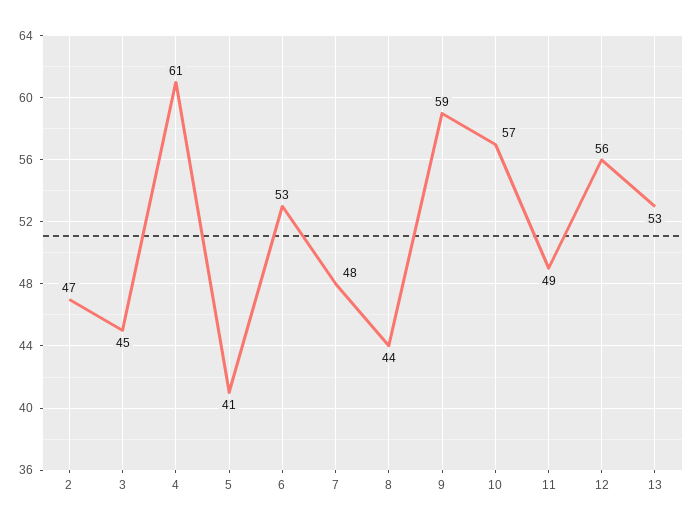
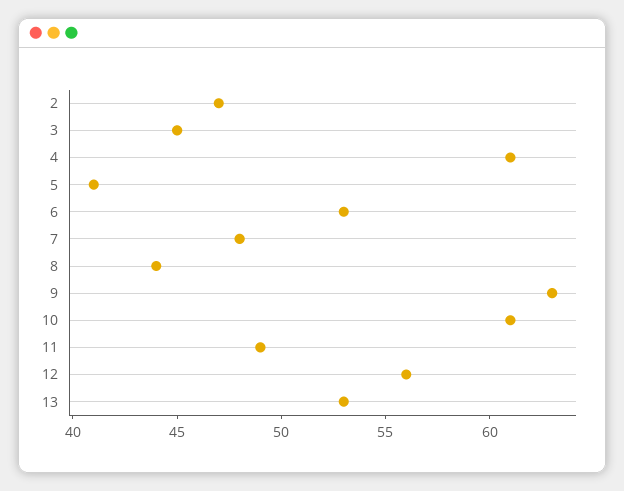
  {
    "2": 47,
    "3": 45,
    "4": 61,
    "5": 41,
    "6": 53,
    "7": 48,
    "8": 44,
-   "9": 59,
+   "9": 63,
-   "10": 57,
+   "10": 61,
    "11": 49,
    "12": 56,
    "13": 53
  }

